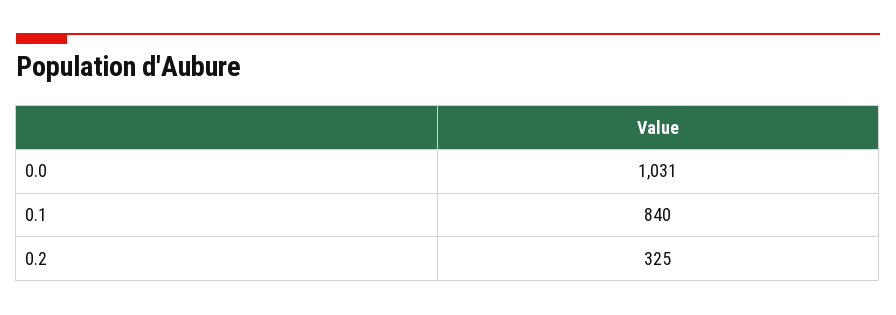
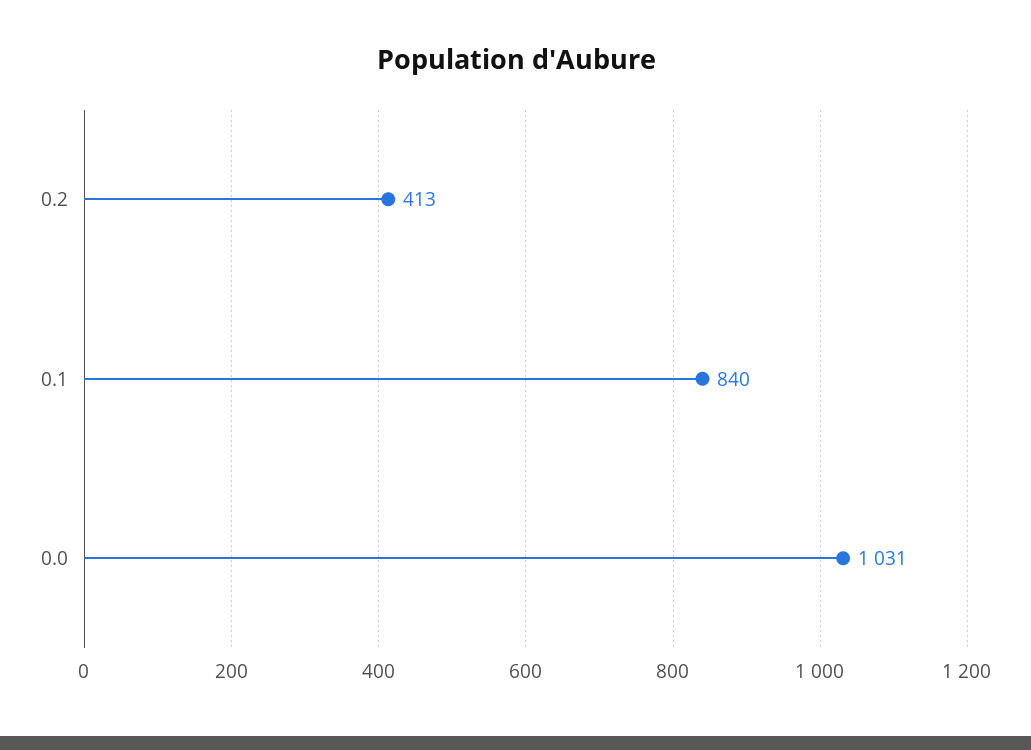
  {
    "0.0": 1031,
    "0.1": 840,
-   "0.2": 325
+   "0.2": 413
  }

